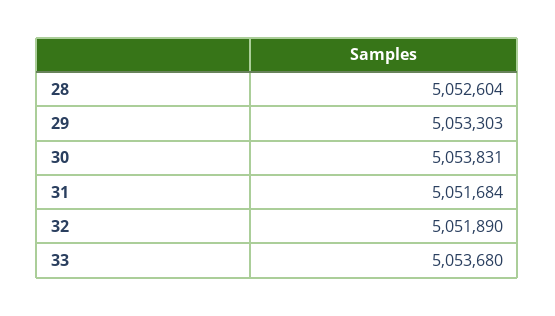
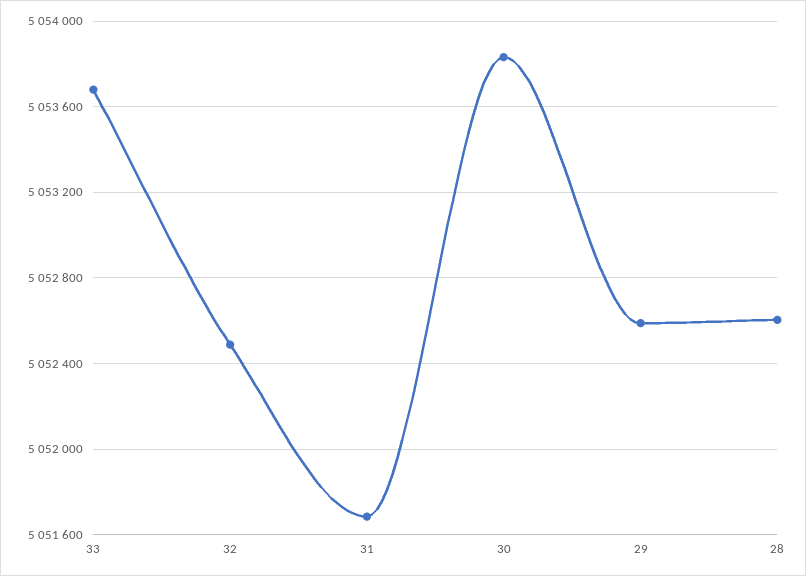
  {
    "28": 5052604,
-   "29": 5053303,
+   "29": 5052600,
    "30": 5053831,
    "31": 5051684,
-   "32": 5051890,
+   "32": 5052500,
    "33": 5053680
  }

